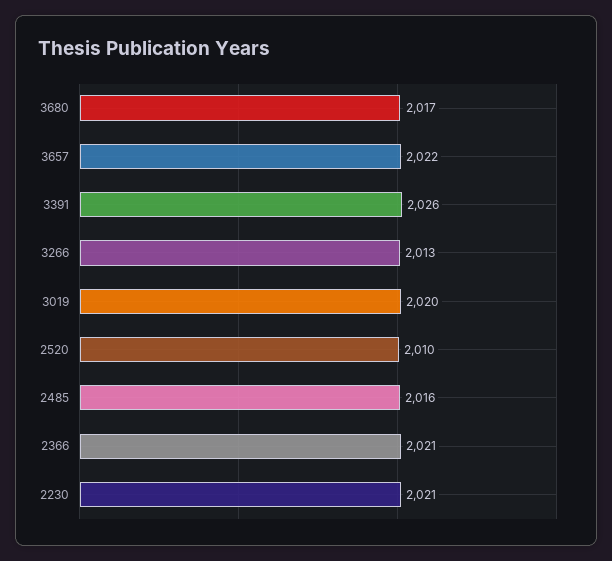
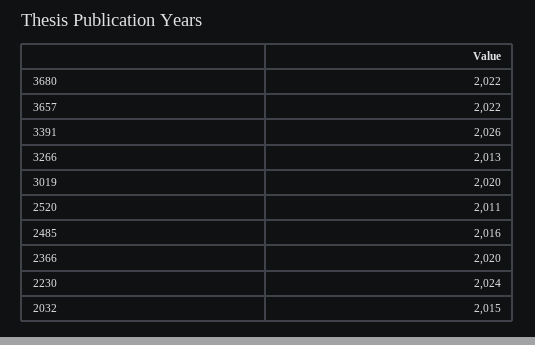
  {
-   "3680": 2017,
+   "3680": 2022,
    "3657": 2022,
    "3391": 2026,
    "3266": 2013,
    "3019": 2020,
-   "2520": 2010,
+   "2520": 2011,
    "2485": 2016,
-   "2366": 2021,
+   "2366": 2020,
-   "2230": 2021
+   "2230": 2024,
+   "2032": 2015
  }

